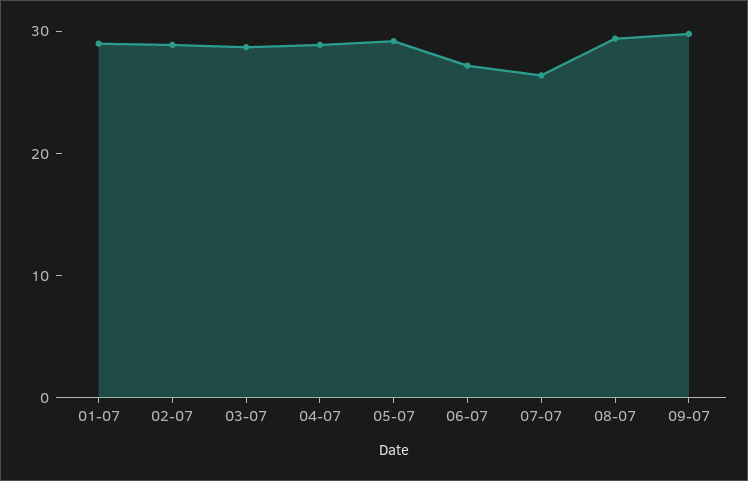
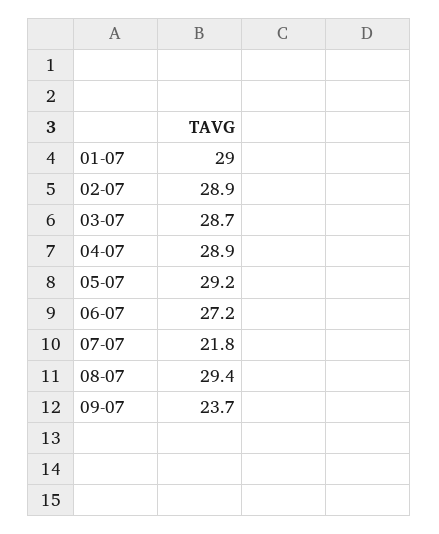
  {
    "01-07": 29,
    "02-07": 28.9,
    "03-07": 28.7,
    "04-07": 28.9,
    "05-07": 29.2,
    "06-07": 27.2,
-   "07-07": 26,
+   "07-07": 21.8,
    "08-07": 29.4,
-   "09-07": 30
+   "09-07": 23.7
  }

